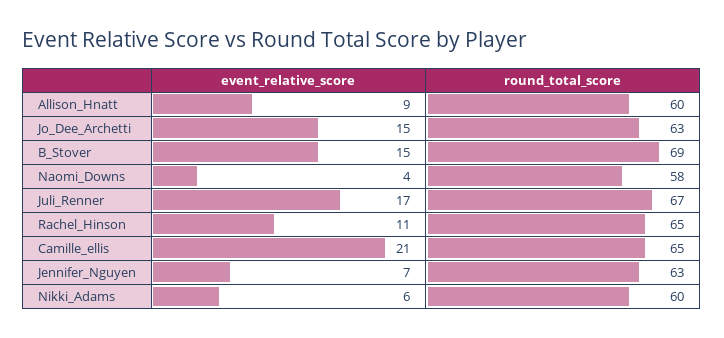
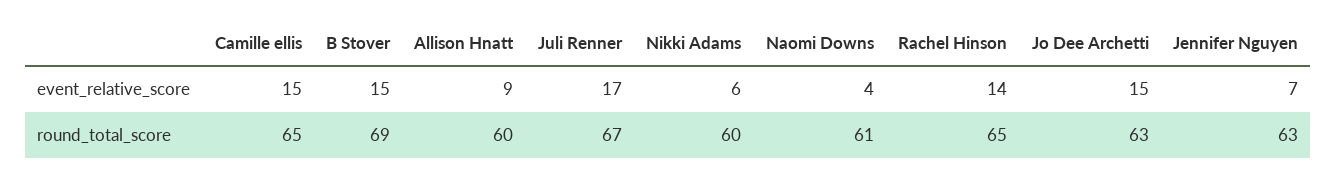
  {
    "event_relative_score": {
      "Allison_Hnatt": 9,
      "Jo_Dee_Archetti": 15,
      "B_Stover": 15,
      "Naomi_Downs": 4,
      "Juli_Renner": 17,
-     "Rachel_Hinson": 11,
+     "Rachel_Hinson": 14,
-     "Camille_ellis": 21,
+     "Camille_ellis": 15,
      "Jennifer_Nguyen": 7,
      "Nikki_Adams": 6
    },
    "round_total_score": {
      "Allison_Hnatt": 60,
      "Jo_Dee_Archetti": 63,
      "B_Stover": 69,
-     "Naomi_Downs": 58,
+     "Naomi_Downs": 61,
      "Juli_Renner": 67,
      "Rachel_Hinson": 65,
      "Camille_ellis": 65,
      "Jennifer_Nguyen": 63,
      "Nikki_Adams": 60
    }
  }

